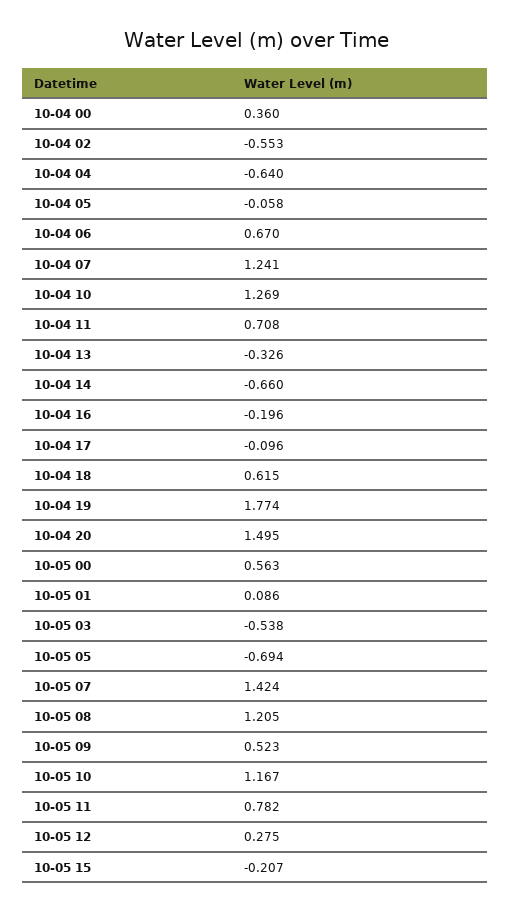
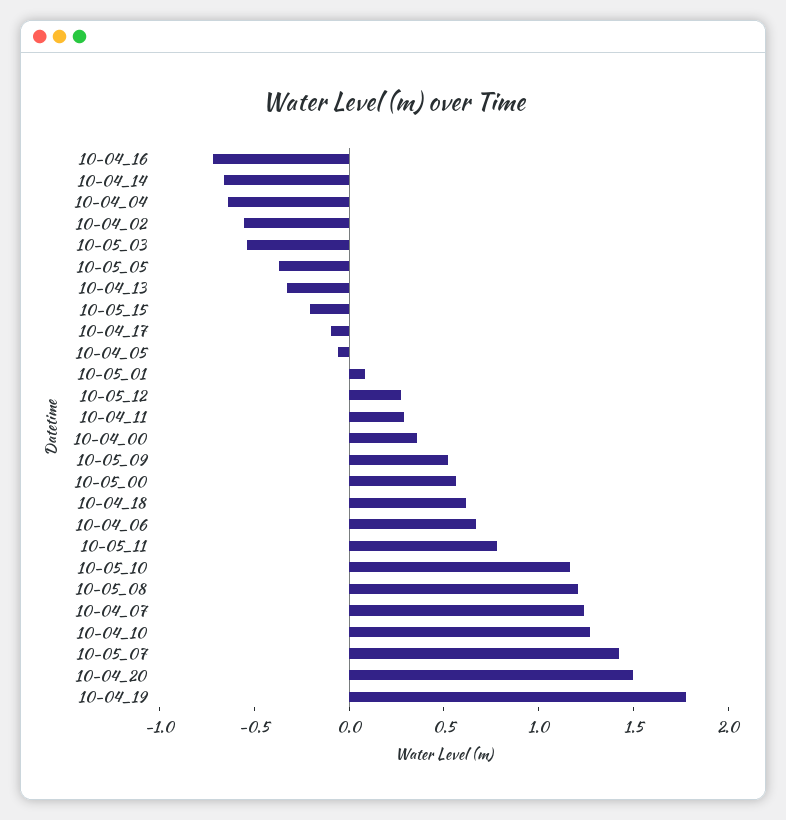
  {
    "10-04 00": 0.36,
    "10-04 02": -0.553,
    "10-04 04": -0.64,
    "10-04 05": -0.058,
    "10-04 06": 0.67,
    "10-04 07": 1.241,
    "10-04 10": 1.269,
-   "10-04 11": 0.708,
+   "10-04 11": 0.3,
    "10-04 13": -0.326,
    "10-04 14": -0.66,
-   "10-04 16": -0.196,
+   "10-04 16": -0.7,
    "10-04 17": -0.096,
    "10-04 18": 0.615,
    "10-04 19": 1.774,
    "10-04 20": 1.495,
    "10-05 00": 0.563,
    "10-05 01": 0.086,
    "10-05 03": -0.538,
-   "10-05 05": -0.694,
+   "10-05 05": -0.4,
    "10-05 07": 1.424,
    "10-05 08": 1.205,
    "10-05 09": 0.523,
    "10-05 10": 1.167,
    "10-05 11": 0.782,
    "10-05 12": 0.275,
    "10-05 15": -0.207
  }

